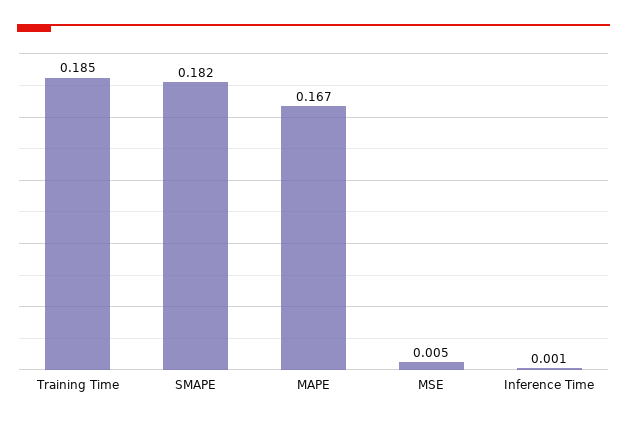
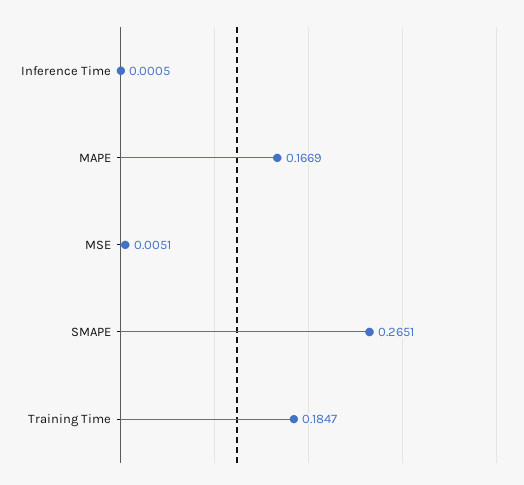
  {
    "Training Time": 0.1847,
-   "SMAPE": 0.182,
+   "SMAPE": 0.2651,
    "MAPE": 0.1669,
    "MSE": 0.0051,
    "Inference Time": 0.0005
  }

